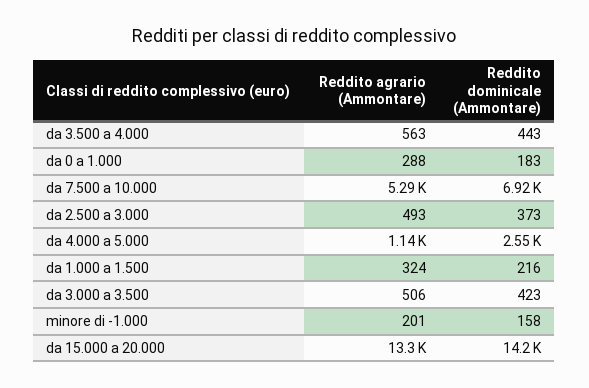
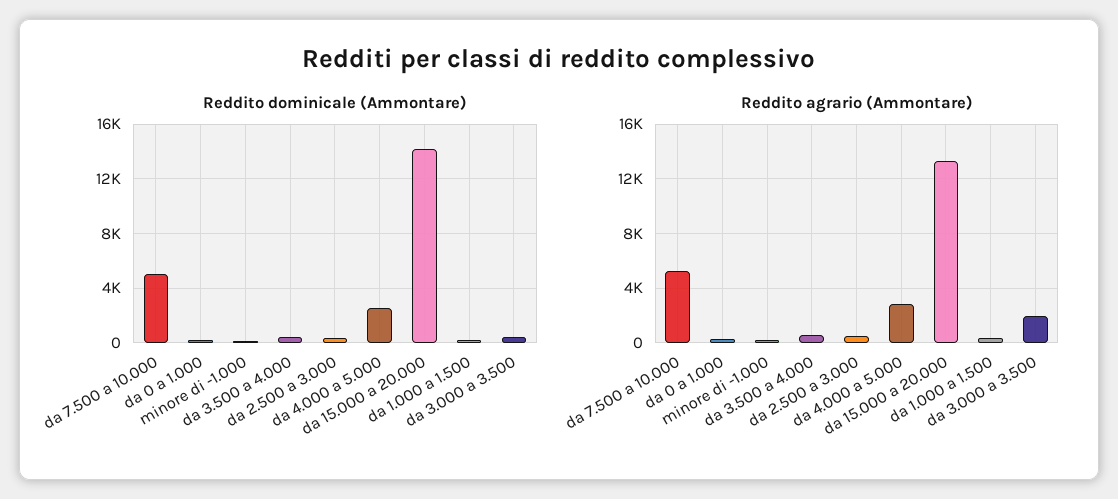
  {
    "Reddito agrario (Ammontare)": {
      "da 3.500 a 4.000": 563,
      "da 0 a 1.000": 288,
      "da 7.500 a 10.000": 5290,
      "da 2.500 a 3.000": 493,
-     "da 4.000 a 5.000": 1140,
+     "da 4.000 a 5.000": 3000,
      "da 1.000 a 1.500": 324,
-     "da 3.000 a 3.500": 506,
+     "da 3.000 a 3.500": 2000,
      "minore di -1.000": 201,
      "da 15.000 a 20.000": 13300
    },
    "Reddito dominicale (Ammontare)": {
      "da 3.500 a 4.000": 443,
      "da 0 a 1.000": 183,
-     "da 7.500 a 10.000": 6920,
+     "da 7.500 a 10.000": 5000,
      "da 2.500 a 3.000": 373,
      "da 4.000 a 5.000": 2550,
      "da 1.000 a 1.500": 216,
      "da 3.000 a 3.500": 423,
      "minore di -1.000": 158,
      "da 15.000 a 20.000": 14200
    }
  }

